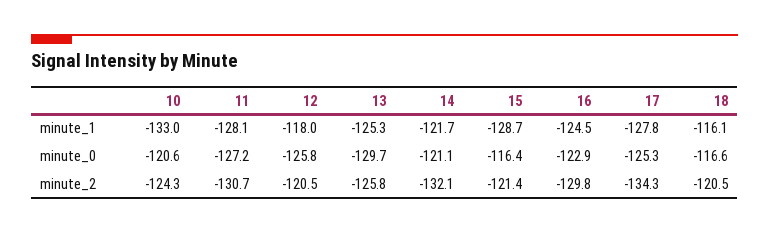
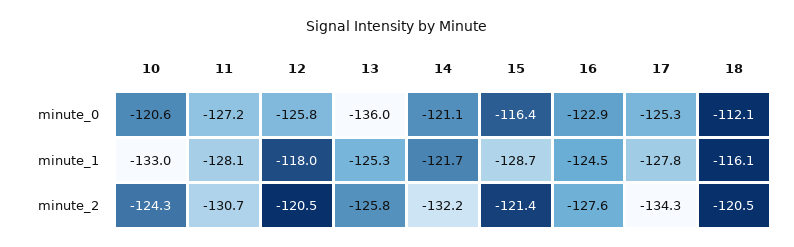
  {
    "10": {
      "minute_1": -133,
      "minute_0": -120.6,
      "minute_2": -124.3
    },
    "11": {
      "minute_1": -128.1,
      "minute_0": -127.2,
      "minute_2": -130.7
    },
    "12": {
      "minute_1": -118,
      "minute_0": -125.8,
      "minute_2": -120.5
    },
    "13": {
      "minute_1": -125.3,
-     "minute_0": -129.7,
+     "minute_0": -136,
      "minute_2": -125.8
    },
    "14": {
      "minute_1": -121.7,
      "minute_0": -121.1,
-     "minute_2": -132.1
+     "minute_2": -132.2
    },
    "15": {
      "minute_1": -128.7,
      "minute_0": -116.4,
      "minute_2": -121.4
    },
    "16": {
      "minute_1": -124.5,
      "minute_0": -122.9,
-     "minute_2": -129.8
+     "minute_2": -127.6
    },
    "17": {
      "minute_1": -127.8,
      "minute_0": -125.3,
      "minute_2": -134.3
    },
    "18": {
      "minute_1": -116.1,
-     "minute_0": -116.6,
+     "minute_0": -112.1,
      "minute_2": -120.5
    }
  }

